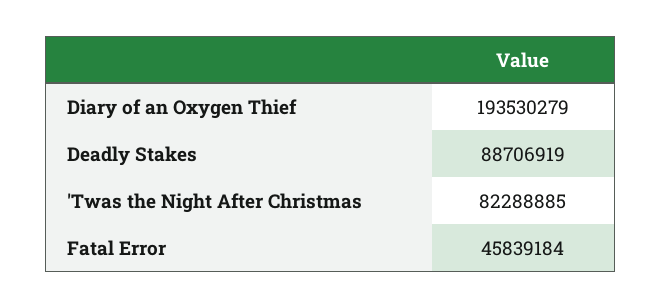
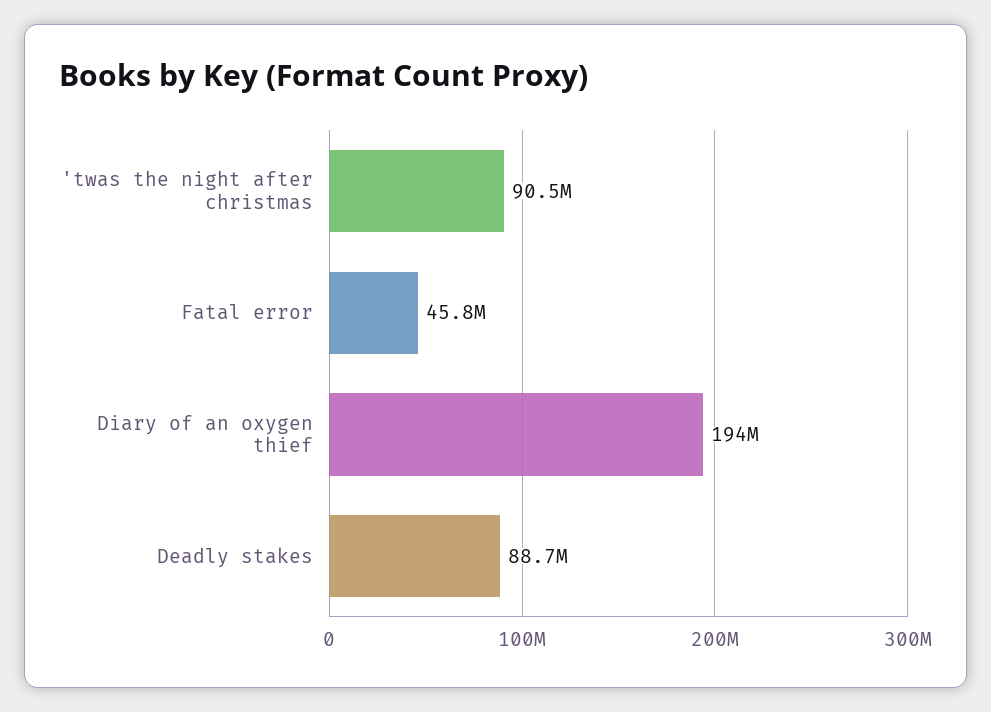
  {
    "Diary of an Oxygen Thief": 193530279,
    "Deadly Stakes": 88706919,
-   "'Twas the Night After Christmas": 82288885,
+   "'Twas the Night After Christmas": 90500000,
    "Fatal Error": 45839184
  }

